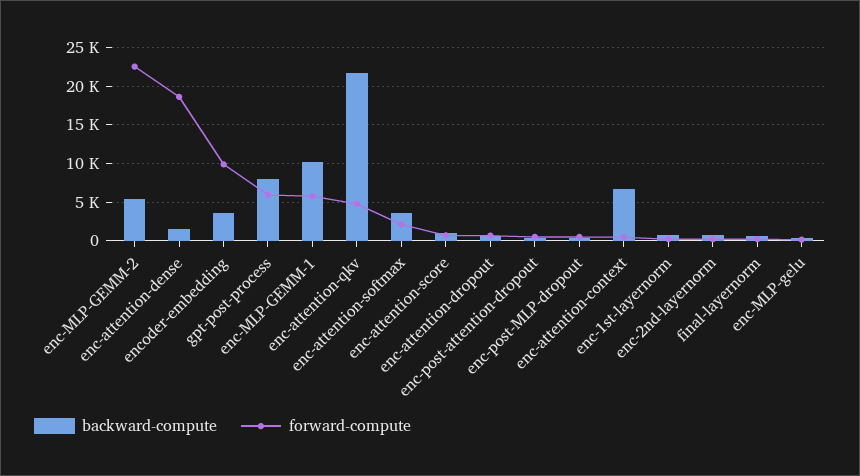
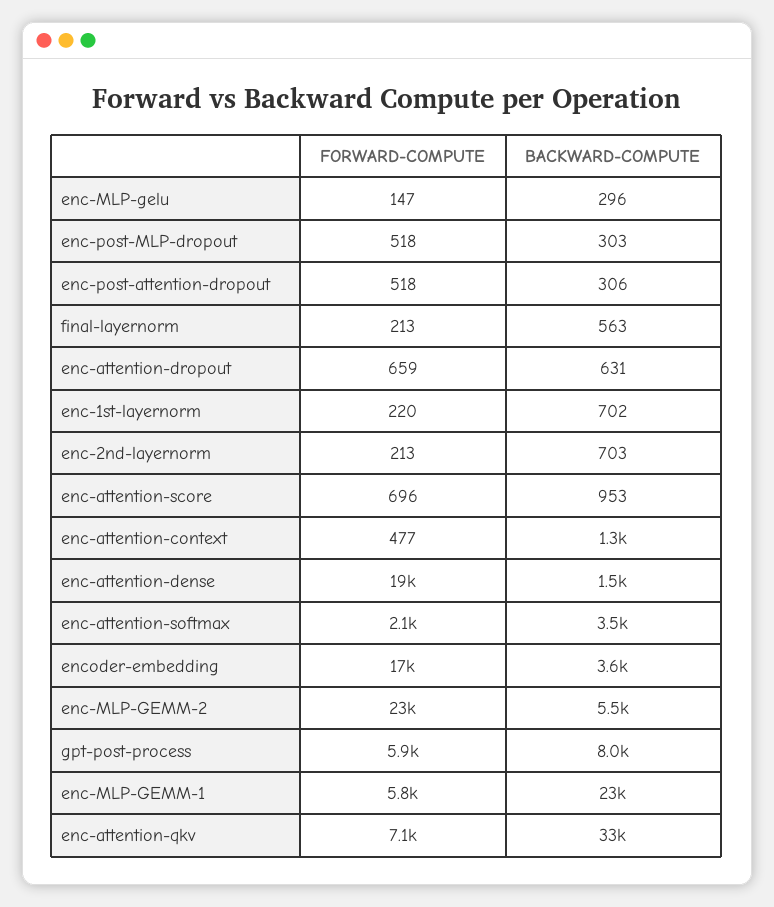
  {
    "backward-compute": {
      "enc-MLP-GEMM-2": 5500,
      "enc-attention-dense": 1500,
      "encoder-embedding": 3600,
      "gpt-post-process": 8000,
-     "enc-MLP-GEMM-1": 10000,
+     "enc-MLP-GEMM-1": 23000,
-     "enc-attention-qkv": 22000,
+     "enc-attention-qkv": 33000,
      "enc-attention-softmax": 3500,
      "enc-attention-score": 953,
      "enc-attention-dropout": 631,
      "enc-post-attention-dropout": 306,
      "enc-post-MLP-dropout": 303,
-     "enc-attention-context": 7000,
+     "enc-attention-context": 1300,
      "enc-1st-layernorm": 702,
      "enc-2nd-layernorm": 703,
      "final-layernorm": 563,
      "enc-MLP-gelu": 296
    },
    "forward-compute": {
      "enc-MLP-GEMM-2": 23000,
      "enc-attention-dense": 19000,
-     "encoder-embedding": 10000,
+     "encoder-embedding": 17000,
      "gpt-post-process": 5900,
      "enc-MLP-GEMM-1": 5800,
-     "enc-attention-qkv": 5000,
+     "enc-attention-qkv": 7100,
      "enc-attention-softmax": 2100,
      "enc-attention-score": 696,
      "enc-attention-dropout": 659,
      "enc-post-attention-dropout": 518,
      "enc-post-MLP-dropout": 518,
      "enc-attention-context": 477,
      "enc-1st-layernorm": 220,
      "enc-2nd-layernorm": 213,
      "final-layernorm": 213,
      "enc-MLP-gelu": 147
    }
  }

